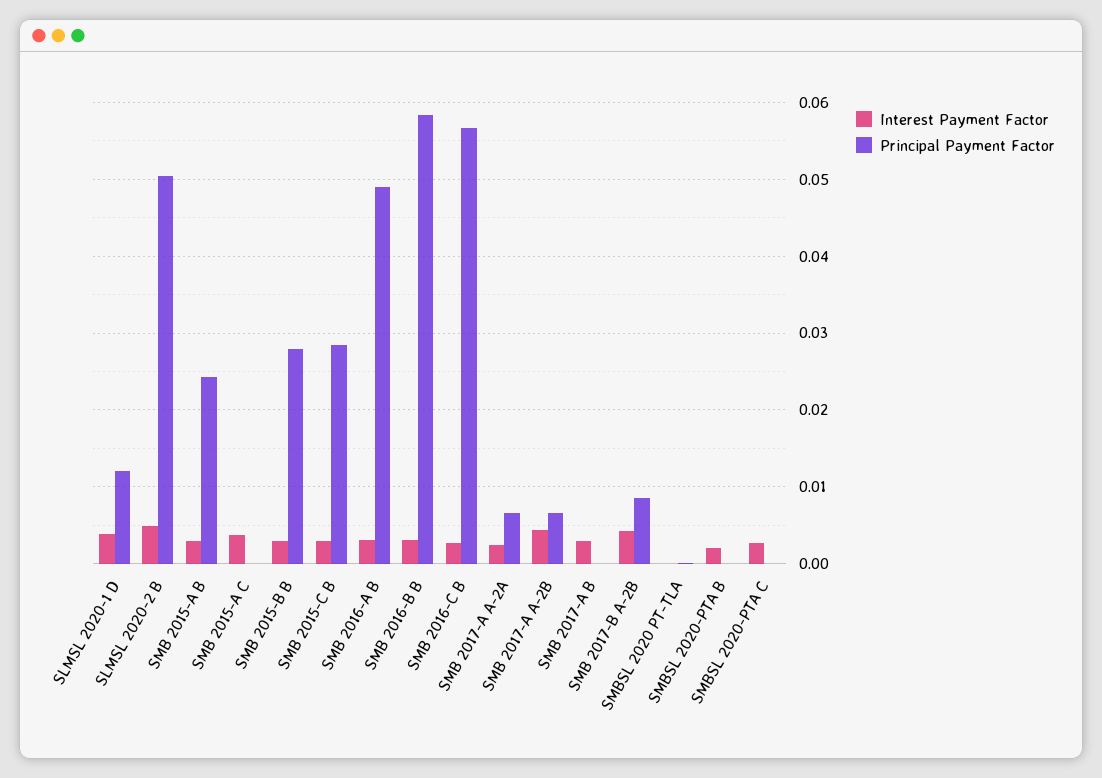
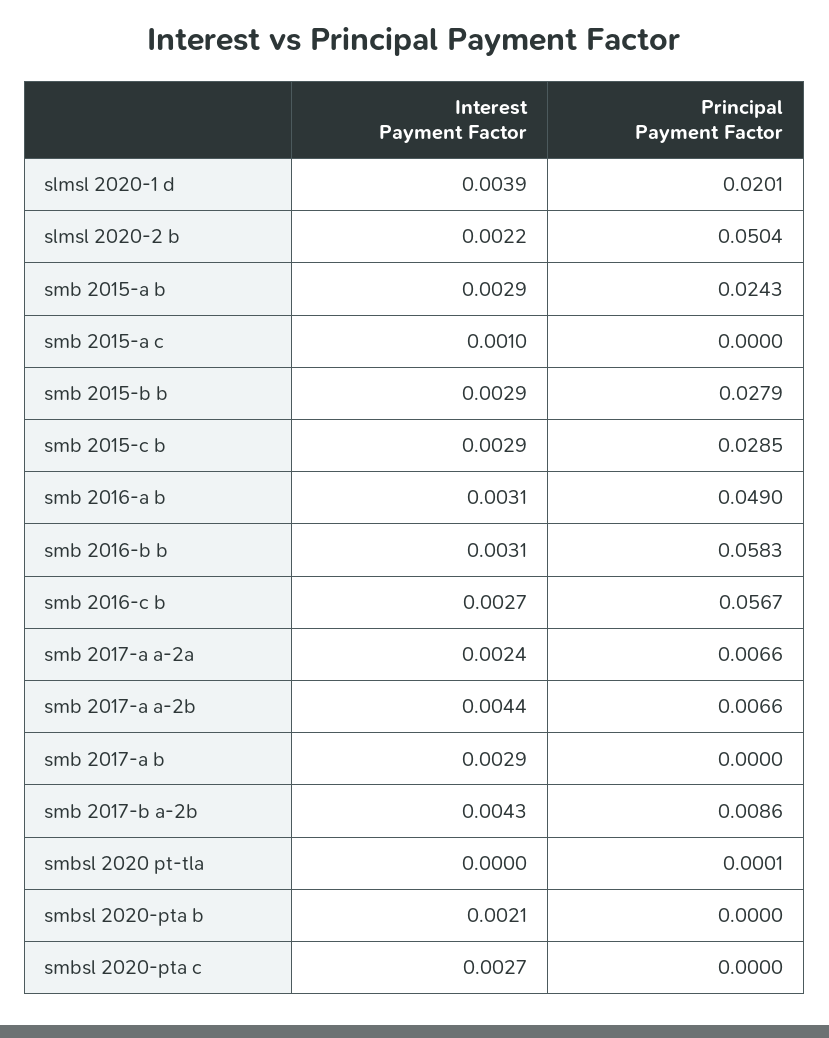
  {
    "Interest Payment Factor": {
      "SLMSL 2020-1 D": 0.0039,
-     "SLMSL 2020-2 B": 0.005,
+     "SLMSL 2020-2 B": 0.0022,
      "SMB 2015-A B": 0.0029,
-     "SMB 2015-A C": 0.004,
+     "SMB 2015-A C": 0.001,
      "SMB 2015-B B": 0.0029,
      "SMB 2015-C B": 0.0029,
      "SMB 2016-A B": 0.0031,
      "SMB 2016-B B": 0.0031,
      "SMB 2016-C B": 0.0027,
      "SMB 2017-A A-2A": 0.0024,
      "SMB 2017-A A-2B": 0.0044,
      "SMB 2017-A B": 0.0029,
      "SMB 2017-B A-2B": 0.0043,
      "SMBSL 2020 PT-TLA": 0,
      "SMBSL 2020-PTA B": 0.0021,
      "SMBSL 2020-PTA C": 0.0027
    },
    "Principal Payment Factor": {
-     "SLMSL 2020-1 D": 0.012,
+     "SLMSL 2020-1 D": 0.0201,
      "SLMSL 2020-2 B": 0.0504,
      "SMB 2015-A B": 0.0243,
      "SMB 2015-A C": 0,
      "SMB 2015-B B": 0.0279,
      "SMB 2015-C B": 0.0285,
      "SMB 2016-A B": 0.049,
      "SMB 2016-B B": 0.0583,
      "SMB 2016-C B": 0.0567,
      "SMB 2017-A A-2A": 0.0066,
      "SMB 2017-A A-2B": 0.0066,
      "SMB 2017-A B": 0,
      "SMB 2017-B A-2B": 0.0086,
      "SMBSL 2020 PT-TLA": 0.0001,
      "SMBSL 2020-PTA B": 0,
      "SMBSL 2020-PTA C": 0
    }
  }

